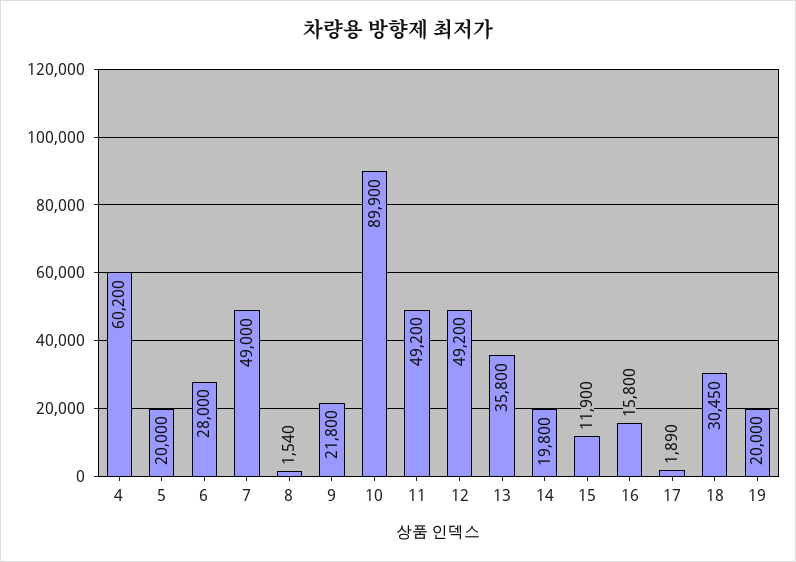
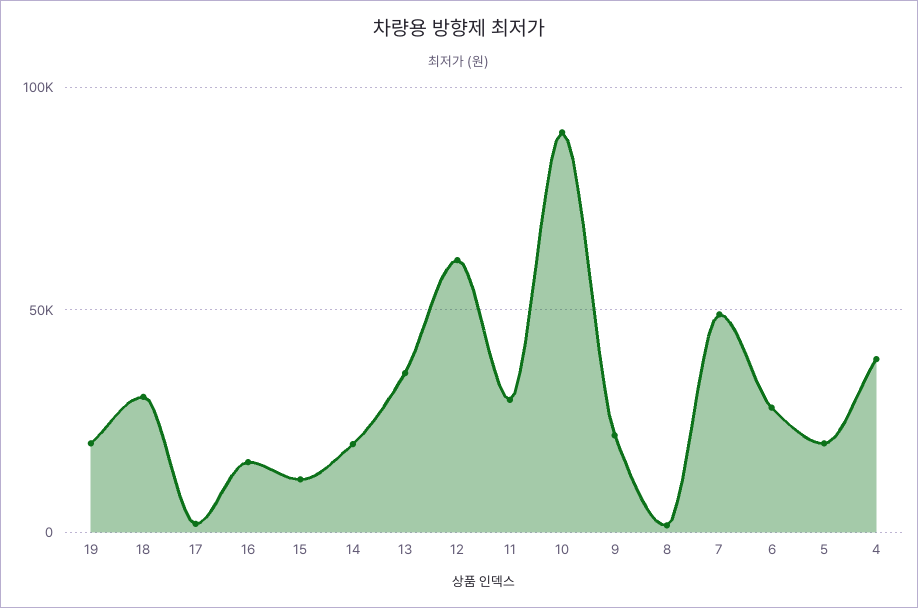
  {
-   "4": 60200,
+   "4": 40000,
    "5": 20000,
    "6": 28000,
    "7": 49000,
    "8": 1540,
    "9": 21800,
    "10": 89900,
-   "11": 49200,
+   "11": 30000,
-   "12": 49200,
+   "12": 60000,
    "13": 35800,
    "14": 19800,
    "15": 11900,
    "16": 15800,
    "17": 1890,
    "18": 30450,
    "19": 20000
  }

